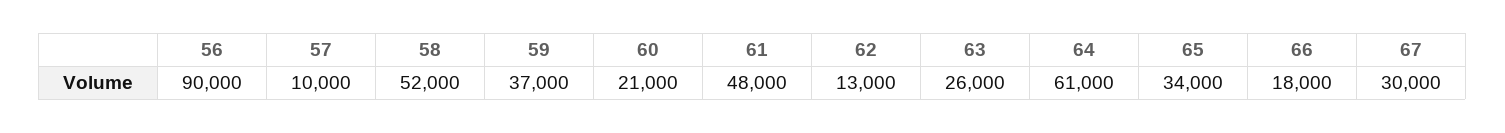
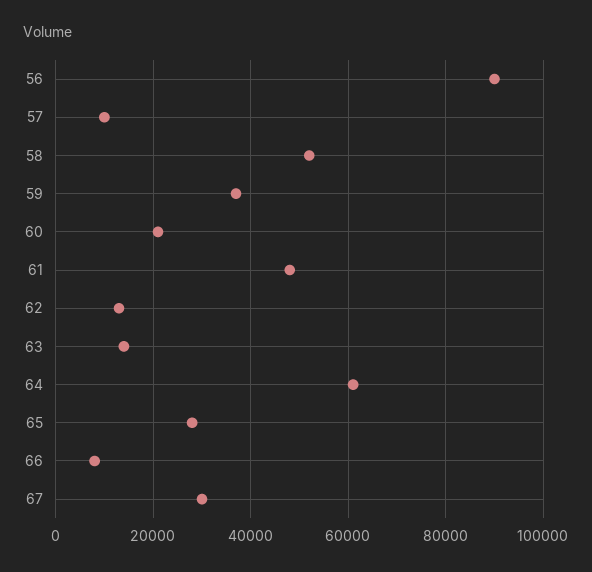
  {
    "56": 90000,
    "57": 10000,
    "58": 52000,
    "59": 37000,
    "60": 21000,
    "61": 48000,
    "62": 13000,
-   "63": 26000,
+   "63": 14000,
    "64": 61000,
-   "65": 34000,
+   "65": 28000,
-   "66": 18000,
+   "66": 8000,
    "67": 30000
  }

